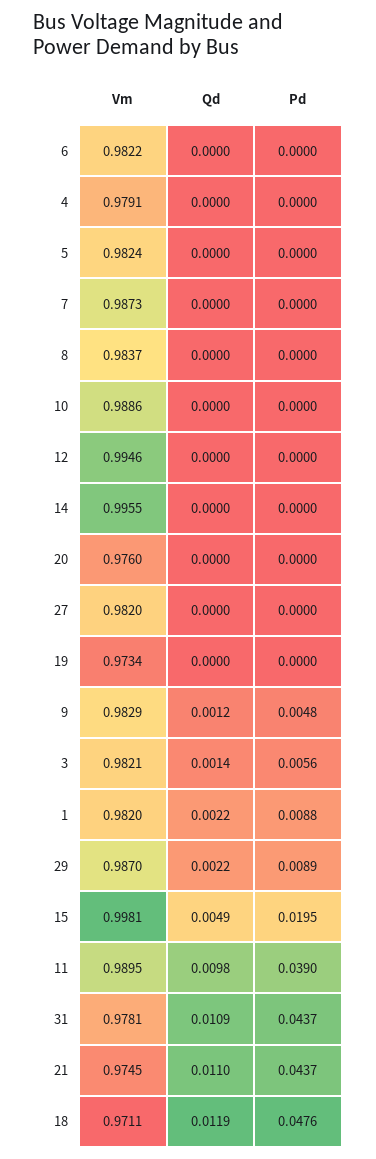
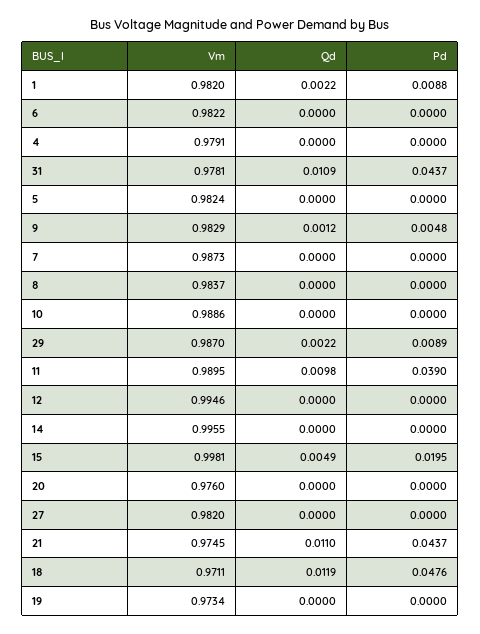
  {
    "Vm": {
      "6": 0.9822,
      "4": 0.9791,
      "5": 0.9824,
      "7": 0.9873,
      "8": 0.9837,
      "10": 0.9886,
      "12": 0.9946,
      "14": 0.9955,
      "20": 0.976,
      "27": 0.982,
      "19": 0.9734,
      "9": 0.9829,
-     "3": 0.9821,
      "1": 0.982,
      "29": 0.987,
      "15": 0.9981,
      "11": 0.9895,
      "31": 0.9781,
      "21": 0.9745,
      "18": 0.9711
    },
    "Qd": {
      "6": 0,
      "4": 0,
      "5": 0,
      "7": 0,
      "8": 0,
      "10": 0,
      "12": 0,
      "14": 0,
      "20": 0,
      "27": 0,
      "19": 0,
      "9": 0.0012,
-     "3": 0.0014,
      "1": 0.0022,
      "29": 0.0022,
      "15": 0.0049,
      "11": 0.0098,
      "31": 0.0109,
      "21": 0.011,
      "18": 0.0119
    },
    "Pd": {
      "6": 0,
      "4": 0,
      "5": 0,
      "7": 0,
      "8": 0,
      "10": 0,
      "12": 0,
      "14": 0,
      "20": 0,
      "27": 0,
      "19": 0,
      "9": 0.0048,
-     "3": 0.0056,
      "1": 0.0088,
      "29": 0.0089,
      "15": 0.0195,
      "11": 0.039,
      "31": 0.0437,
      "21": 0.0437,
      "18": 0.0476
    }
  }

